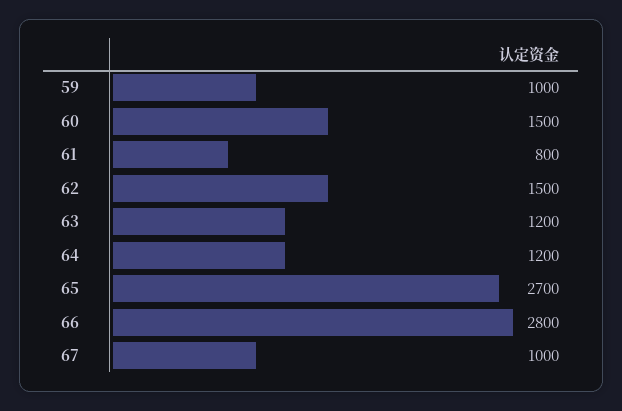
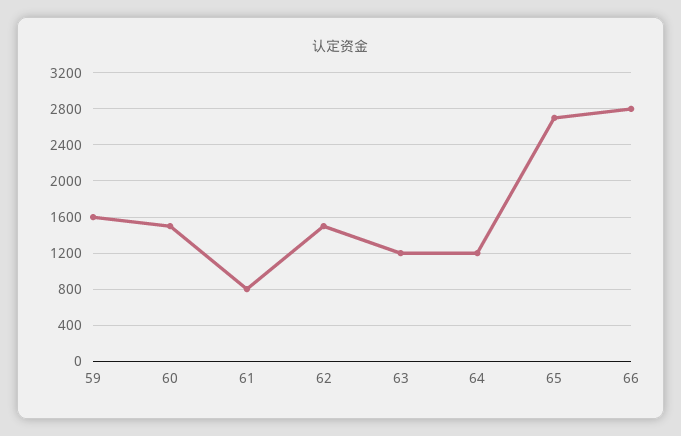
  {
-   "59": 1000,
+   "59": 1600,
    "60": 1500,
    "61": 800,
    "62": 1500,
    "63": 1200,
    "64": 1200,
    "65": 2700,
-   "66": 2800,
+   "66": 2800
-   "67": 1000
  }

